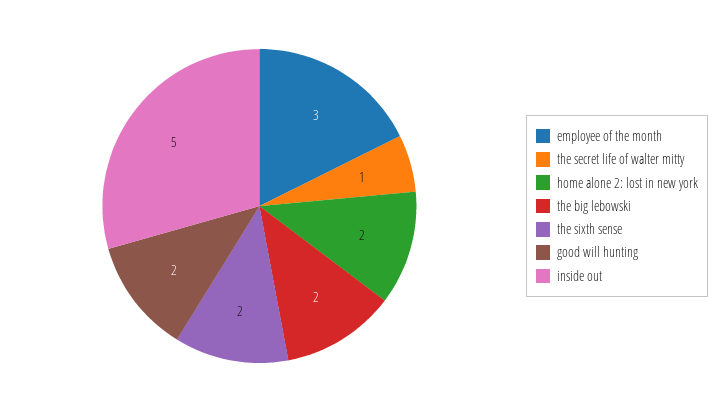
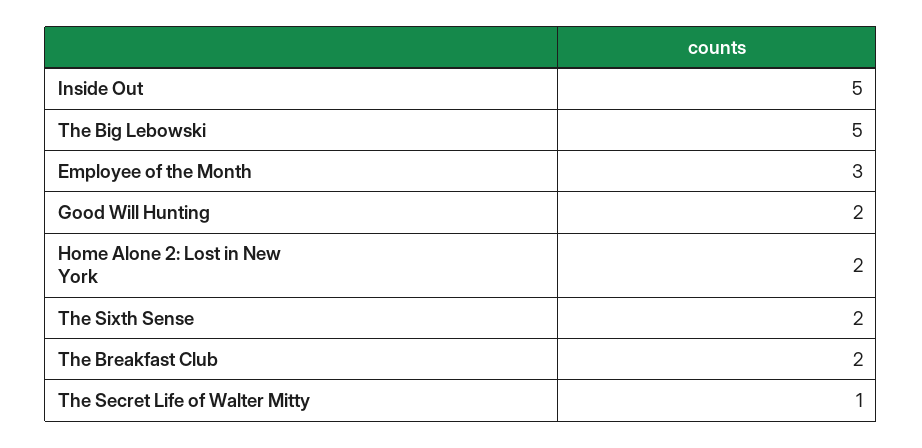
  {
    "employee of the month": 3,
    "the secret life of walter mitty": 1,
    "home alone 2: lost in new york": 2,
-   "the big lebowski": 2,
+   "the big lebowski": 5,
    "the sixth sense": 2,
    "good will hunting": 2,
-   "inside out": 5
+   "inside out": 5,
+   "The Breakfast Club": 2
  }

